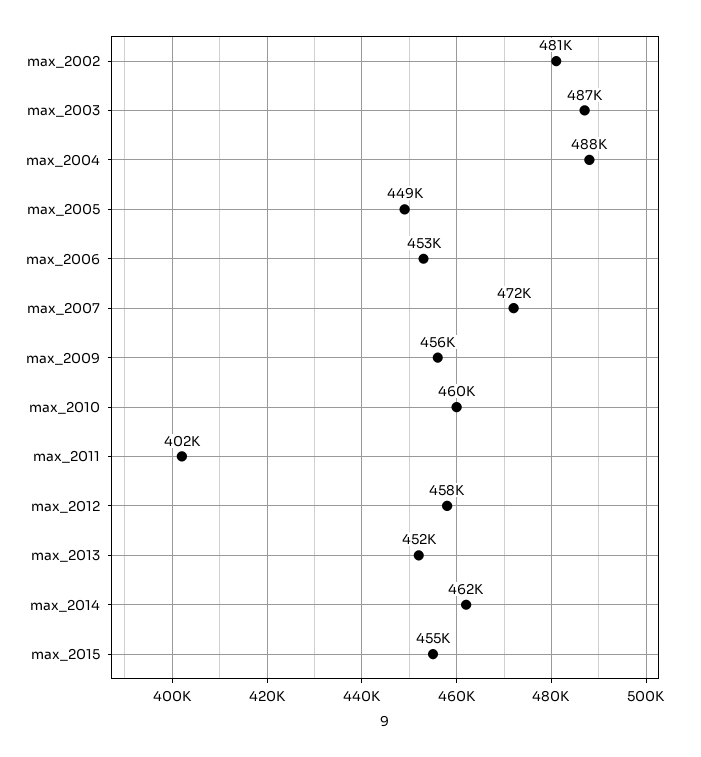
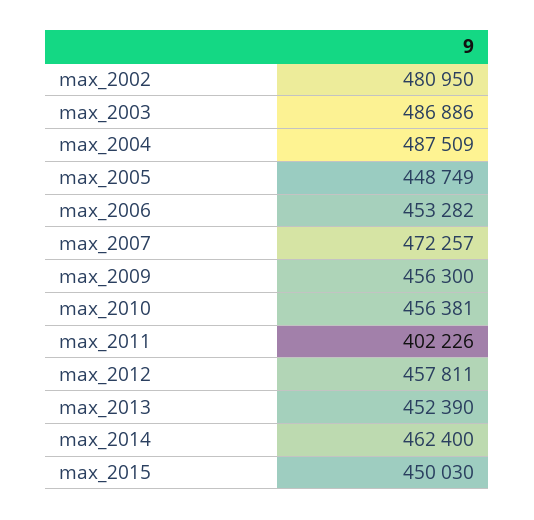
  {
    "max_2002": 480950,
    "max_2003": 486886,
    "max_2004": 487509,
    "max_2005": 448749,
    "max_2006": 453282,
    "max_2007": 472257,
    "max_2009": 456300,
-   "max_2010": 460000,
+   "max_2010": 456381,
    "max_2011": 402226,
    "max_2012": 457811,
    "max_2013": 452390,
    "max_2014": 462400,
-   "max_2015": 455000
+   "max_2015": 450030
  }

